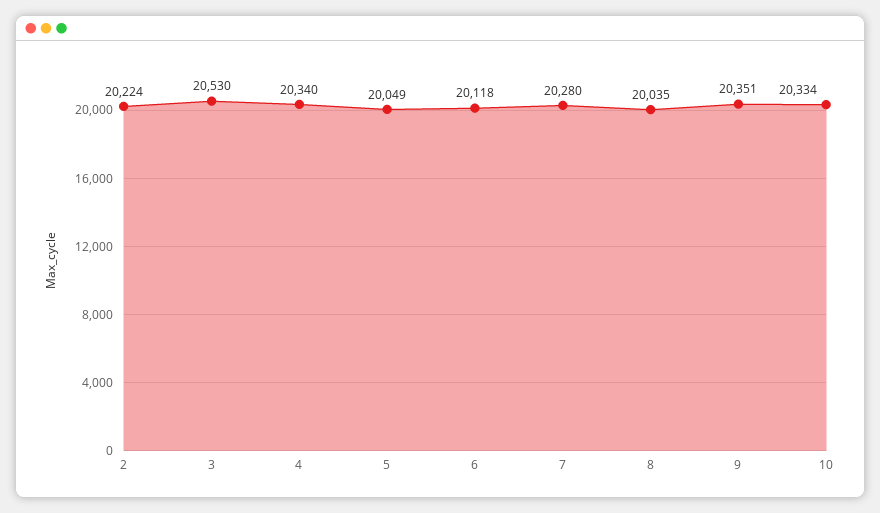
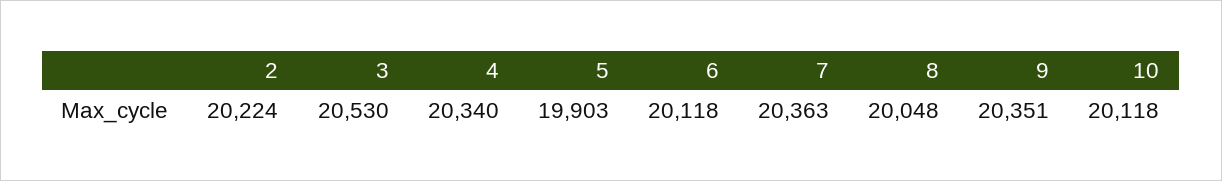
  {
    "2": 20224,
    "3": 20530,
    "4": 20340,
-   "5": 20049,
+   "5": 19903,
    "6": 20118,
-   "7": 20280,
+   "7": 20363,
-   "8": 20035,
+   "8": 20048,
    "9": 20351,
-   "10": 20334
+   "10": 20118
  }

